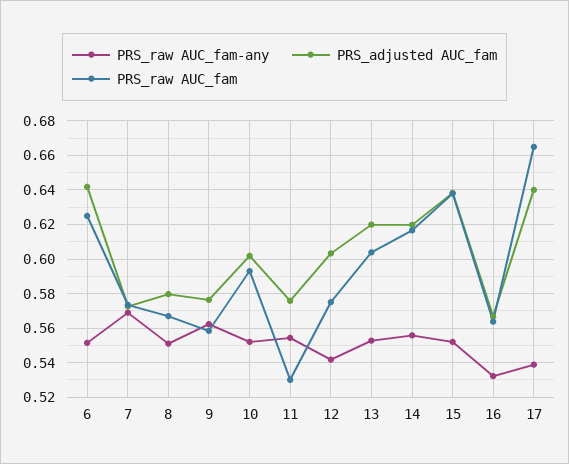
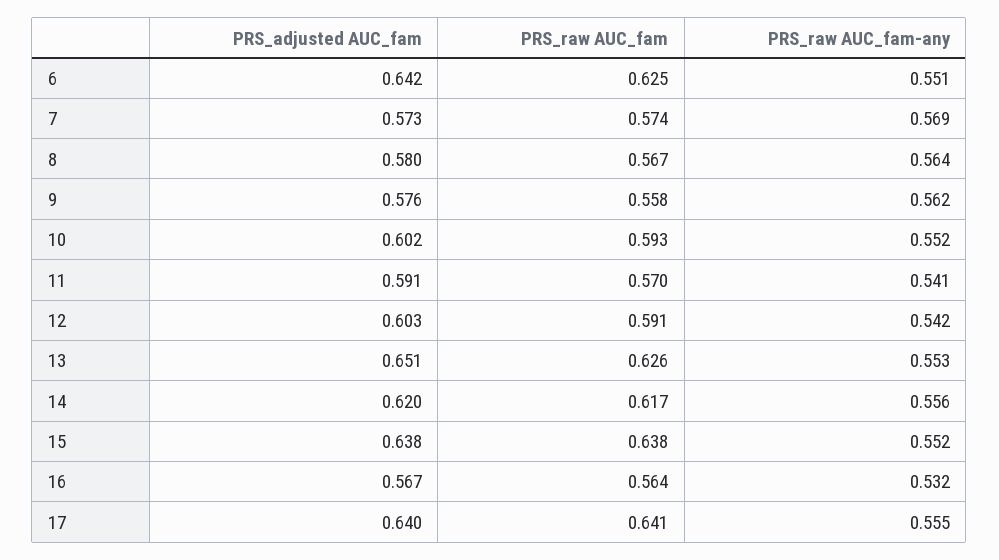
  {
    "PRS_raw AUC_fam-any": {
      "6": 0.551,
      "7": 0.569,
-     "8": 0.55,
+     "8": 0.564,
      "9": 0.562,
      "10": 0.552,
-     "11": 0.555,
+     "11": 0.541,
      "12": 0.542,
      "13": 0.553,
      "14": 0.556,
      "15": 0.552,
      "16": 0.532,
-     "17": 0.54
+     "17": 0.555
    },
    "PRS_adjusted AUC_fam": {
      "6": 0.642,
      "7": 0.573,
      "8": 0.58,
      "9": 0.576,
      "10": 0.602,
-     "11": 0.575,
+     "11": 0.591,
      "12": 0.603,
-     "13": 0.62,
+     "13": 0.651,
      "14": 0.62,
      "15": 0.638,
      "16": 0.567,
      "17": 0.64
    },
    "PRS_raw AUC_fam": {
      "6": 0.625,
      "7": 0.574,
      "8": 0.567,
      "9": 0.558,
      "10": 0.593,
-     "11": 0.53,
+     "11": 0.57,
-     "12": 0.575,
+     "12": 0.591,
-     "13": 0.605,
+     "13": 0.626,
      "14": 0.617,
      "15": 0.638,
      "16": 0.564,
-     "17": 0.665
+     "17": 0.641
    }
  }

